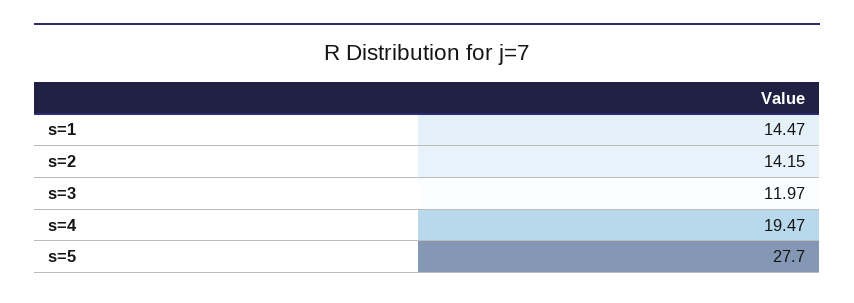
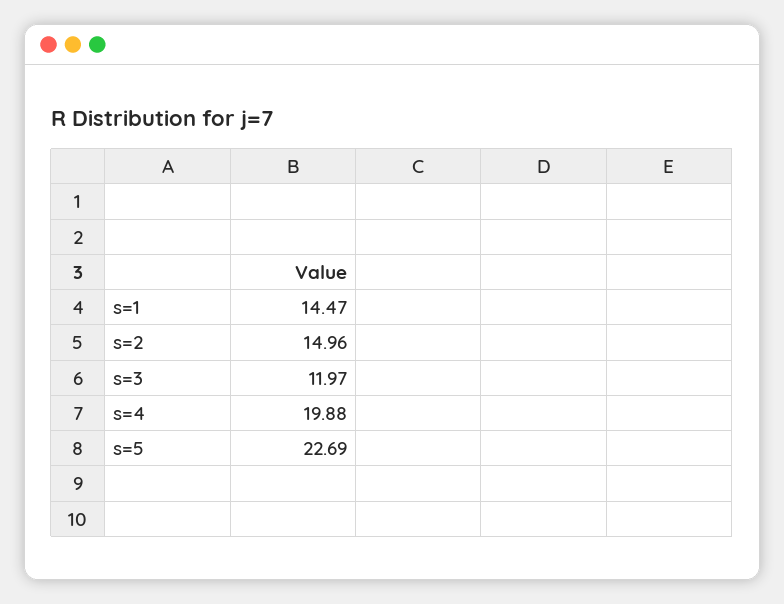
  {
    "s=1": 14.47,
-   "s=2": 14.15,
+   "s=2": 14.96,
    "s=3": 11.97,
-   "s=4": 19.47,
+   "s=4": 19.88,
-   "s=5": 27.7
+   "s=5": 22.69
  }

